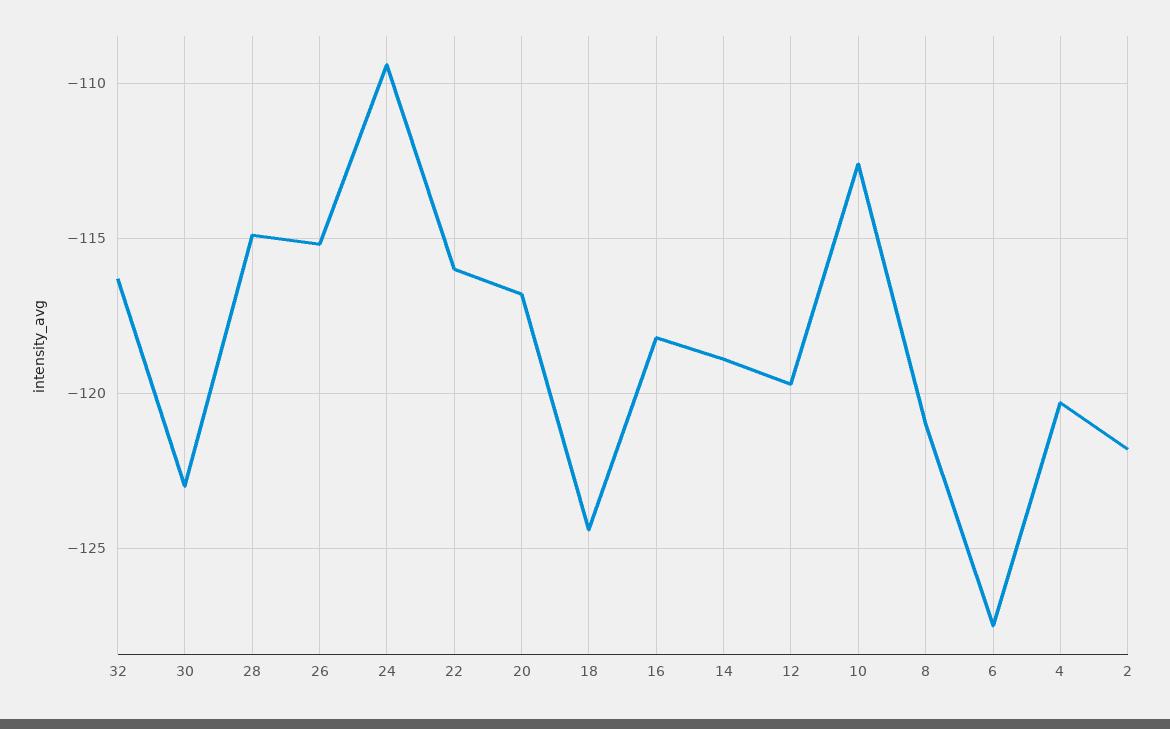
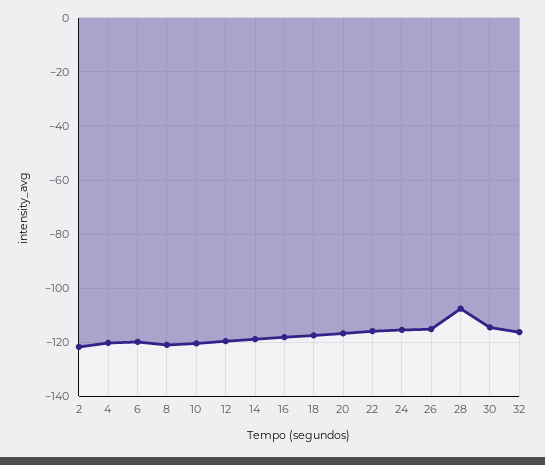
  {
    "32": -116.5,
-   "30": -123,
+   "30": -115,
-   "28": -115,
+   "28": -107.5,
    "26": -115,
-   "24": -109.5,
+   "24": -115,
    "22": -116,
    "20": -117,
-   "18": -124.5,
+   "18": -117.5,
    "16": -118,
    "14": -119,
    "12": -119.5,
-   "10": -112.5,
+   "10": -120,
    "8": -121,
-   "6": -127.5,
+   "6": -120,
    "4": -120.5,
    "2": -122
  }

